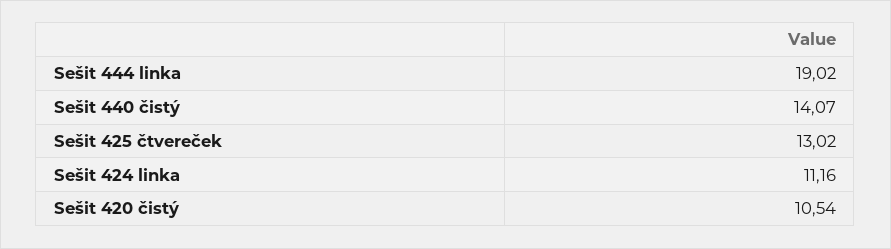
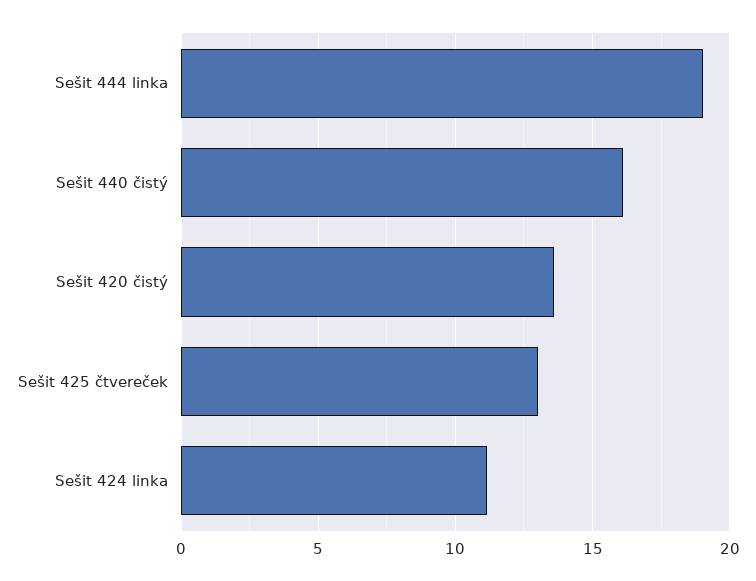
  {
    "Sešit 444 linka": 19.02,
-   "Sešit 440 čistý": 14.07,
+   "Sešit 440 čistý": 16,
    "Sešit 425 čtvereček": 13.02,
    "Sešit 424 linka": 11.16,
-   "Sešit 420 čistý": 10.54
+   "Sešit 420 čistý": 13.5
  }

